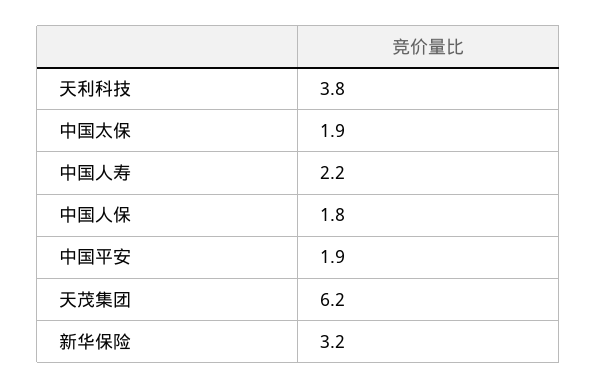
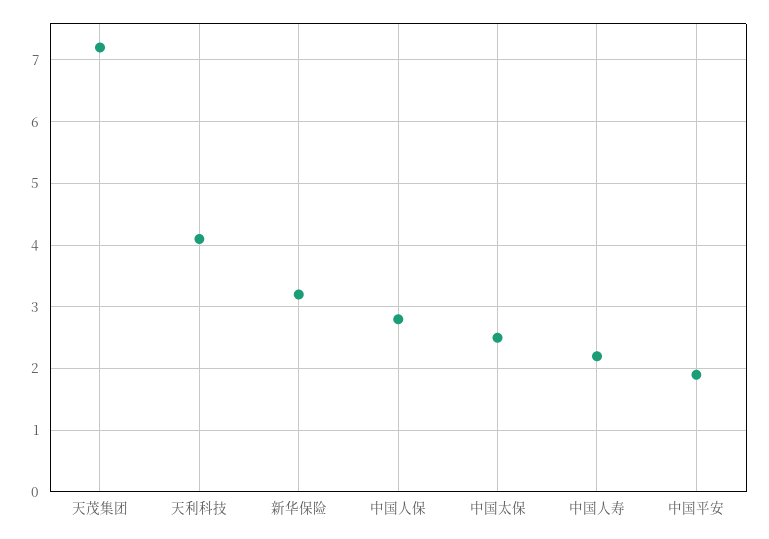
  {
-   "天利科技": 3.8,
+   "天利科技": 4.1,
-   "中国太保": 1.9,
+   "中国太保": 2.5,
    "中国人寿": 2.2,
-   "中国人保": 1.8,
+   "中国人保": 2.8,
    "中国平安": 1.9,
-   "天茂集团": 6.2,
+   "天茂集团": 7.2,
    "新华保险": 3.2
  }

